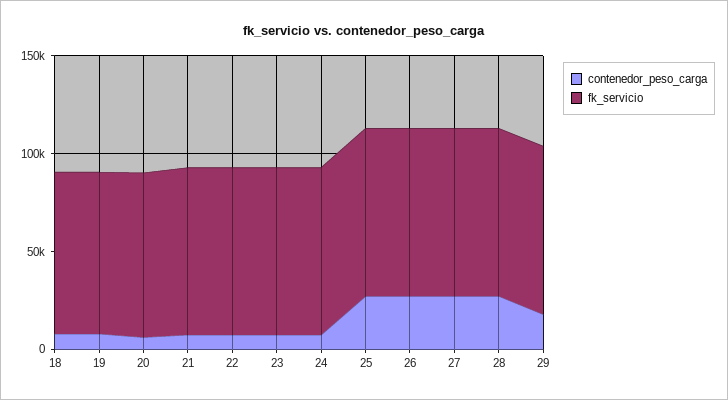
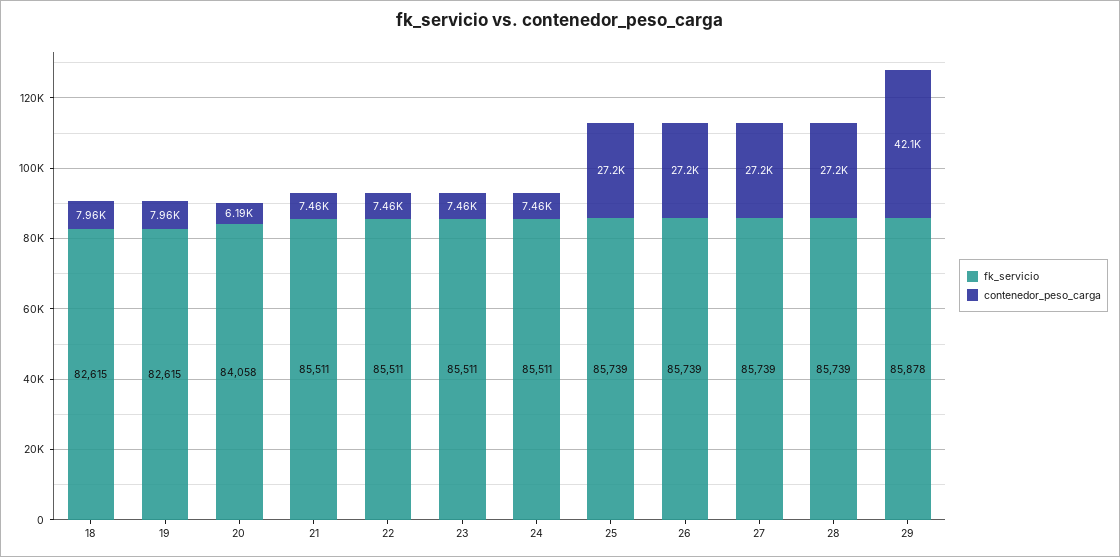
  {
    "contenedor_peso_carga": {
      "18": 7960,
      "19": 7960,
      "20": 6190,
      "21": 7460,
      "22": 7460,
      "23": 7460,
      "24": 7460,
      "25": 27200,
      "26": 27200,
      "27": 27200,
      "28": 27200,
-     "29": 20000
+     "29": 42100
    },
    "fk_servicio": {
      "18": 82615,
      "19": 82615,
      "20": 84058,
      "21": 85511,
      "22": 85511,
      "23": 85511,
      "24": 85511,
      "25": 85739,
      "26": 85739,
      "27": 85739,
      "28": 85739,
      "29": 85878
    }
  }

